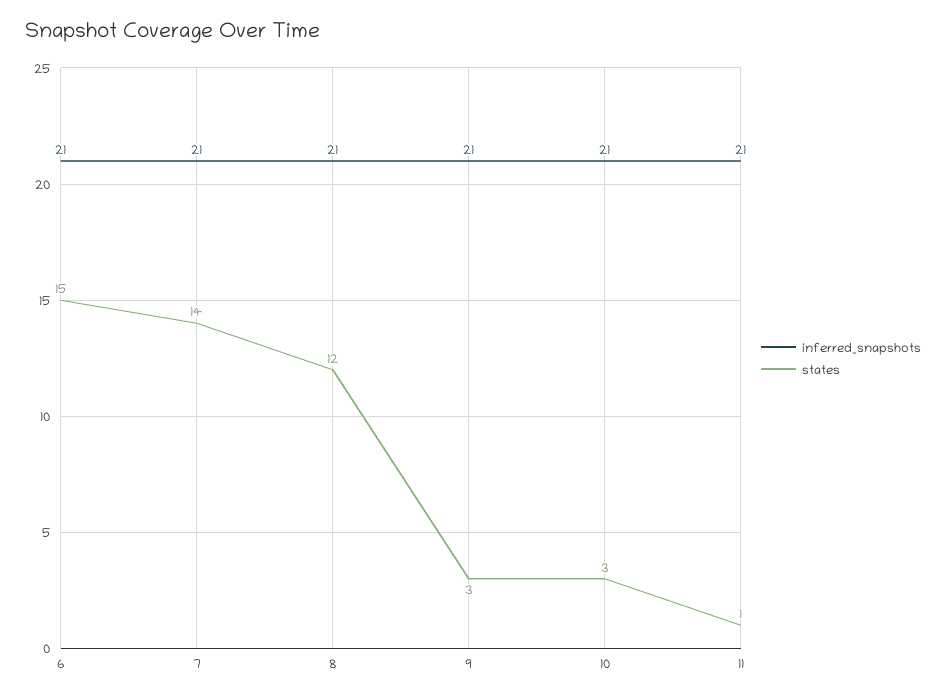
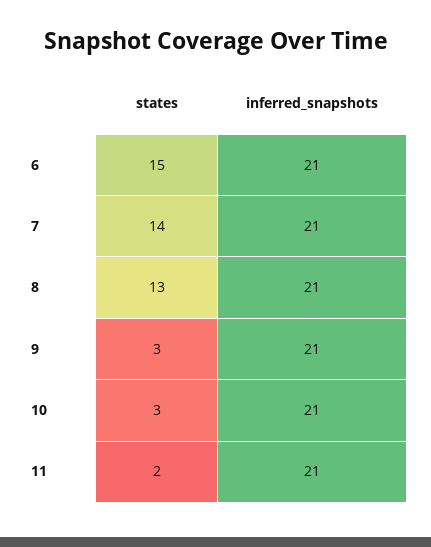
  {
    "inferred_snapshots": {
      "6": 21,
      "7": 21,
      "8": 21,
      "9": 21,
      "10": 21,
      "11": 21
    },
    "states": {
      "6": 15,
      "7": 14,
-     "8": 12,
+     "8": 13,
      "9": 3,
      "10": 3,
-     "11": 1
+     "11": 2
    }
  }

